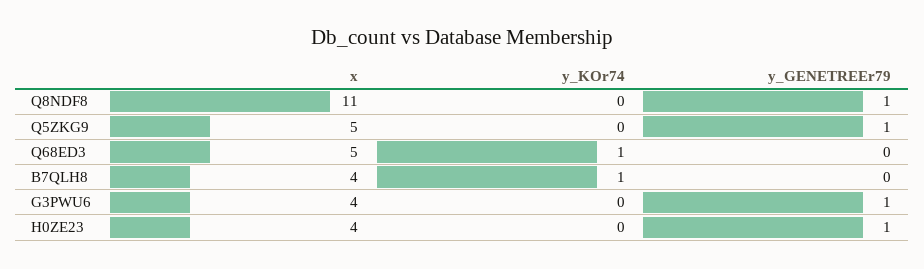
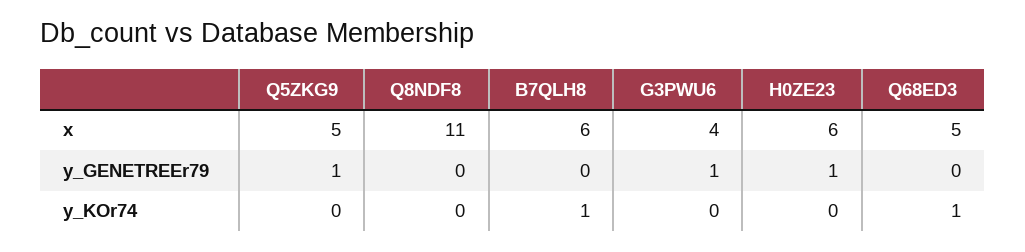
  {
    "x": {
      "Q8NDF8": 11,
      "Q5ZKG9": 5,
      "Q68ED3": 5,
-     "B7QLH8": 4,
+     "B7QLH8": 6,
      "G3PWU6": 4,
-     "H0ZE23": 4
+     "H0ZE23": 6
    },
    "y_KOr74": {
      "Q8NDF8": 0,
      "Q5ZKG9": 0,
      "Q68ED3": 1,
      "B7QLH8": 1,
      "G3PWU6": 0,
      "H0ZE23": 0
    },
    "y_GENETREEr79": {
-     "Q8NDF8": 1,
+     "Q8NDF8": 0,
      "Q5ZKG9": 1,
      "Q68ED3": 0,
      "B7QLH8": 0,
      "G3PWU6": 1,
      "H0ZE23": 1
    }
  }

